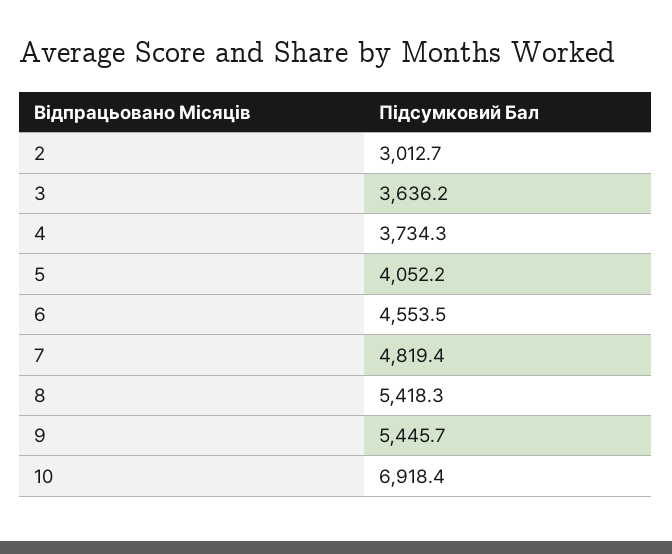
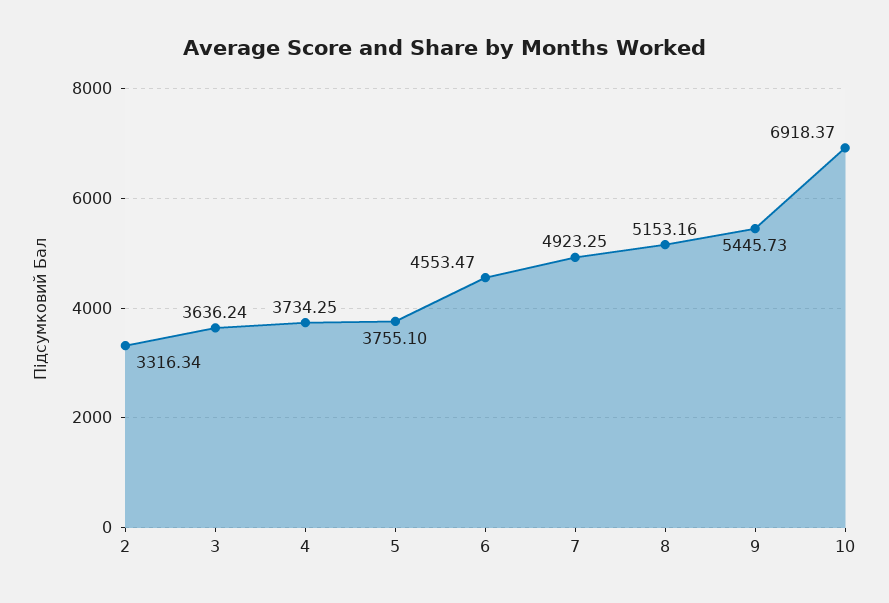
  {
-   "2": 3012.7,
+   "2": 3316.34,
    "3": 3636.24,
    "4": 3734.25,
-   "5": 4052.2,
+   "5": 3755.1,
    "6": 4553.47,
-   "7": 4819.4,
+   "7": 4923.25,
-   "8": 5418.3,
+   "8": 5153.16,
    "9": 5445.73,
    "10": 6918.37
  }

